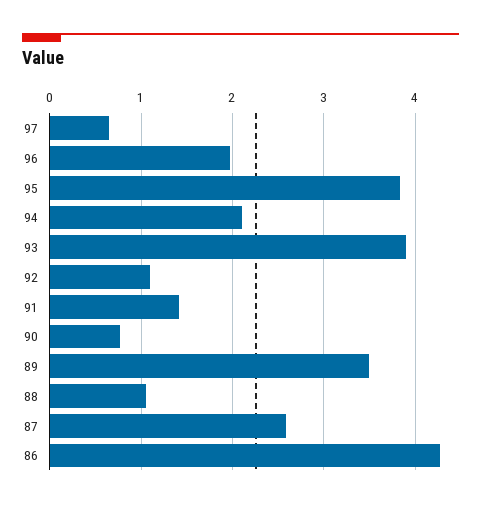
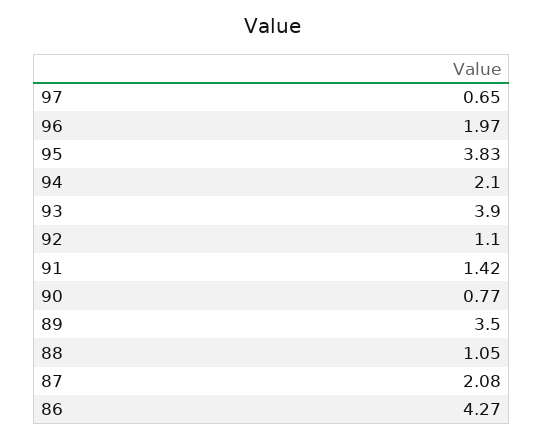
  {
    "97": 0.65,
    "96": 1.97,
    "95": 3.83,
    "94": 2.1,
    "93": 3.9,
    "92": 1.1,
    "91": 1.42,
    "90": 0.77,
    "89": 3.5,
    "88": 1.05,
-   "87": 2.6,
+   "87": 2.08,
    "86": 4.27
  }

